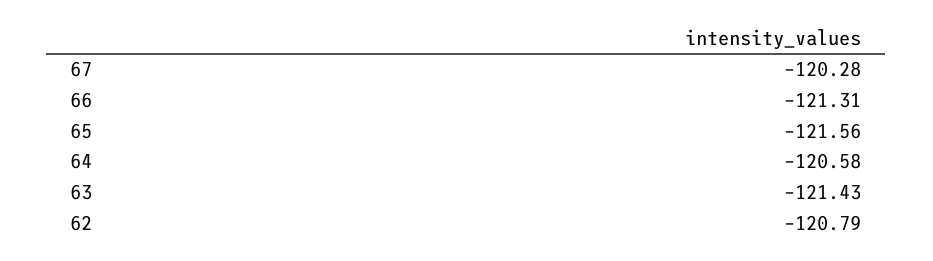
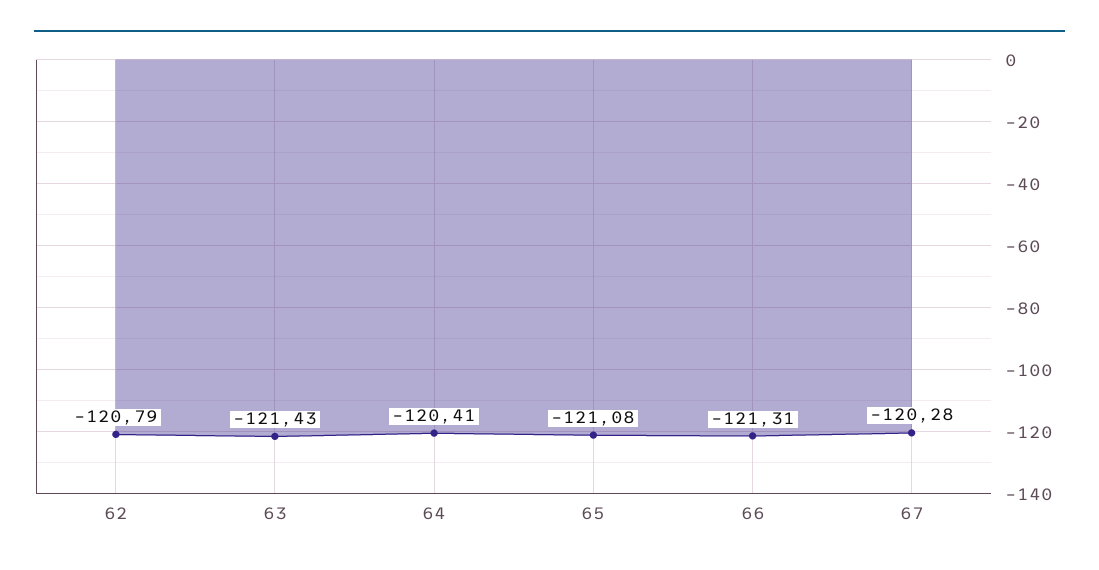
  {
    "67": -120.28,
    "66": -121.31,
-   "65": -121.56,
+   "65": -121.08,
-   "64": -120.58,
+   "64": -120.41,
    "63": -121.43,
    "62": -120.79
  }

